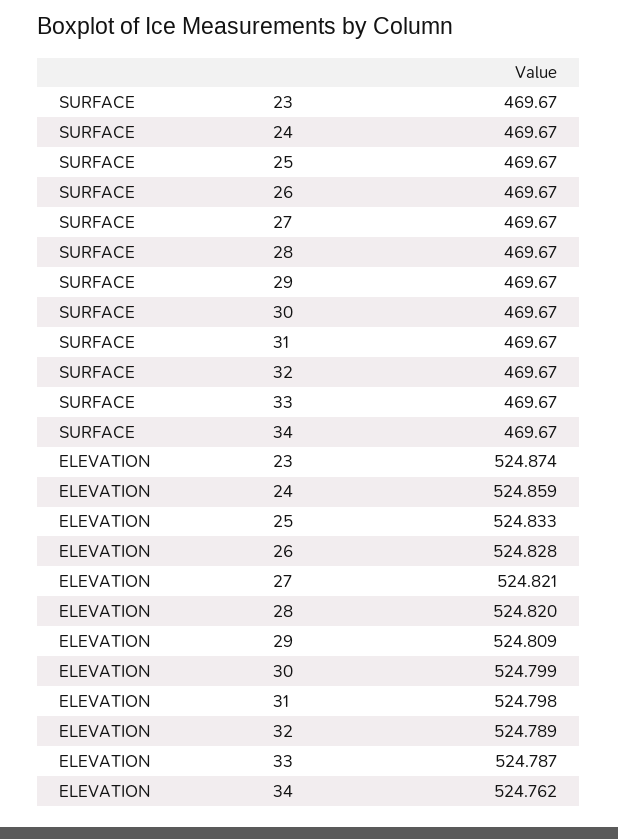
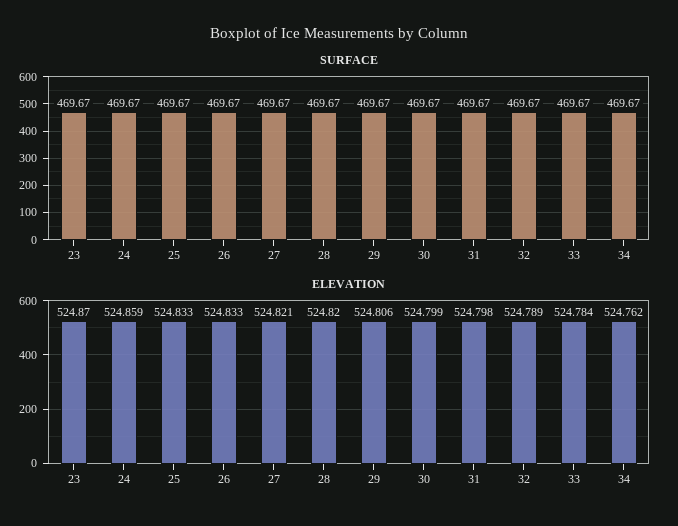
  {
    "SURFACE": {
      "23": 469.67,
      "24": 469.67,
      "25": 469.67,
      "26": 469.67,
      "27": 469.67,
      "28": 469.67,
      "29": 469.67,
      "30": 469.67,
      "31": 469.67,
      "32": 469.67,
      "33": 469.67,
      "34": 469.67
    },
    "ELEVATION": {
-     "23": 524.874,
+     "23": 524.87,
      "24": 524.859,
      "25": 524.833,
-     "26": 524.828,
+     "26": 524.833,
      "27": 524.821,
      "28": 524.82,
-     "29": 524.809,
+     "29": 524.806,
      "30": 524.799,
      "31": 524.798,
      "32": 524.789,
-     "33": 524.787,
+     "33": 524.784,
      "34": 524.762
    }
  }

